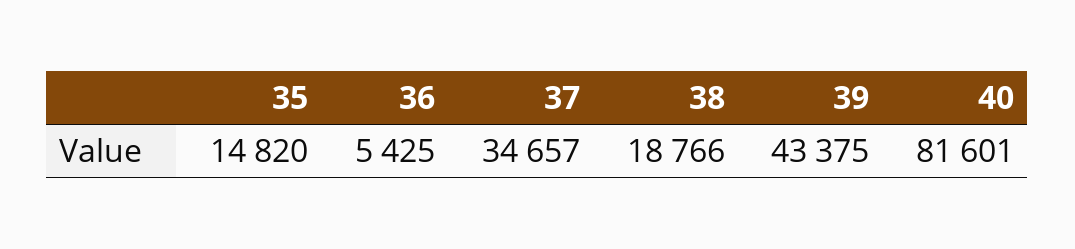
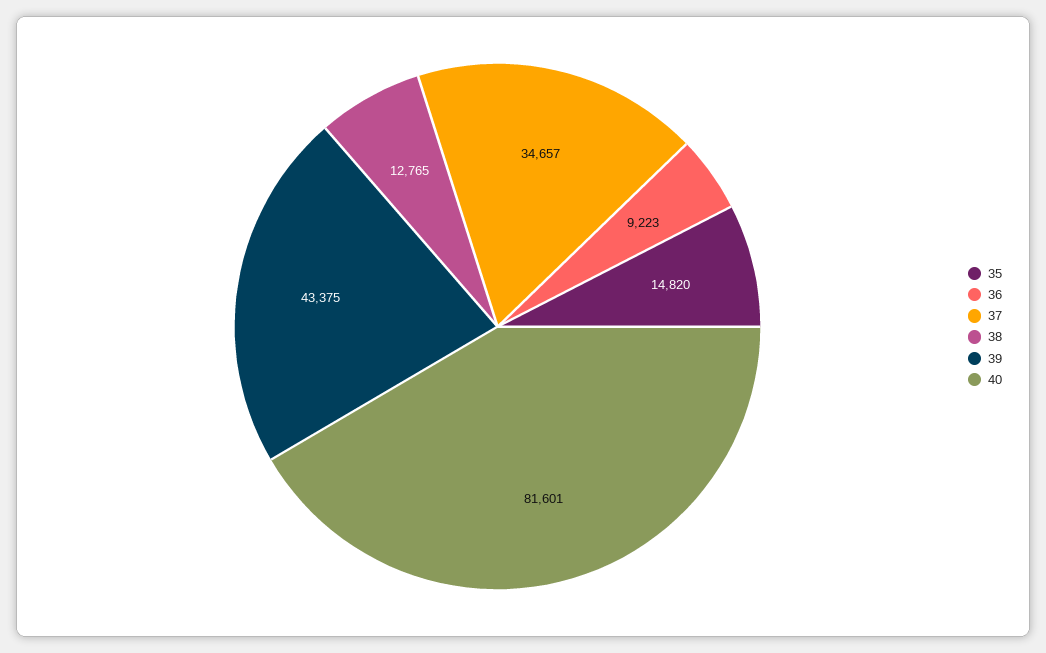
  {
    "35": 14820,
-   "36": 5425,
+   "36": 9223,
    "37": 34657,
-   "38": 18766,
+   "38": 12765,
    "39": 43375,
    "40": 81601
  }

